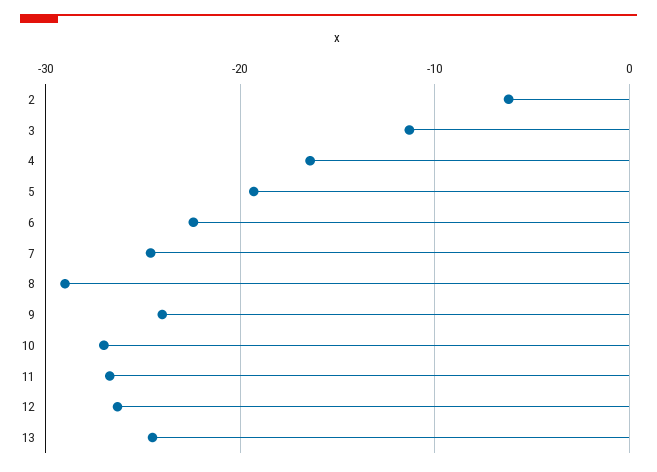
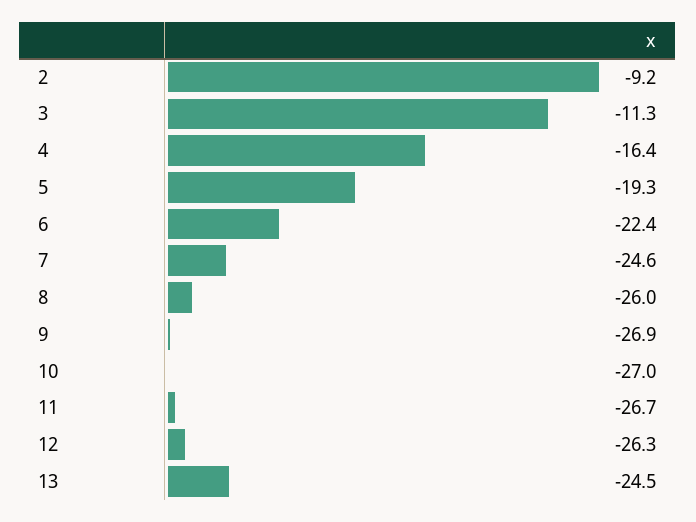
  {
-   "2": -6,
+   "2": -9.2,
    "3": -11.3,
    "4": -16.4,
    "5": -19.3,
    "6": -22.4,
    "7": -24.6,
-   "8": -29,
+   "8": -26,
-   "9": -24,
+   "9": -26.9,
    "10": -27,
    "11": -26.7,
    "12": -26.3,
    "13": -24.5
  }

